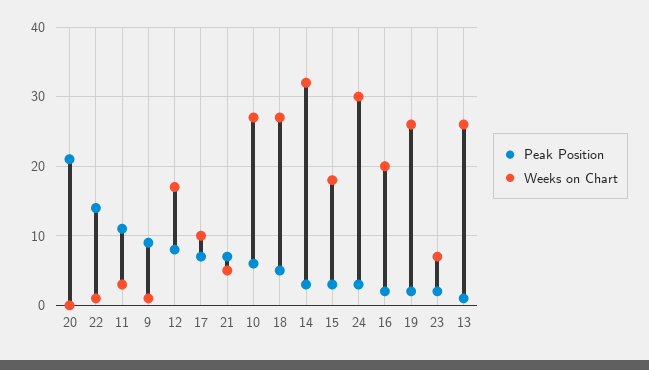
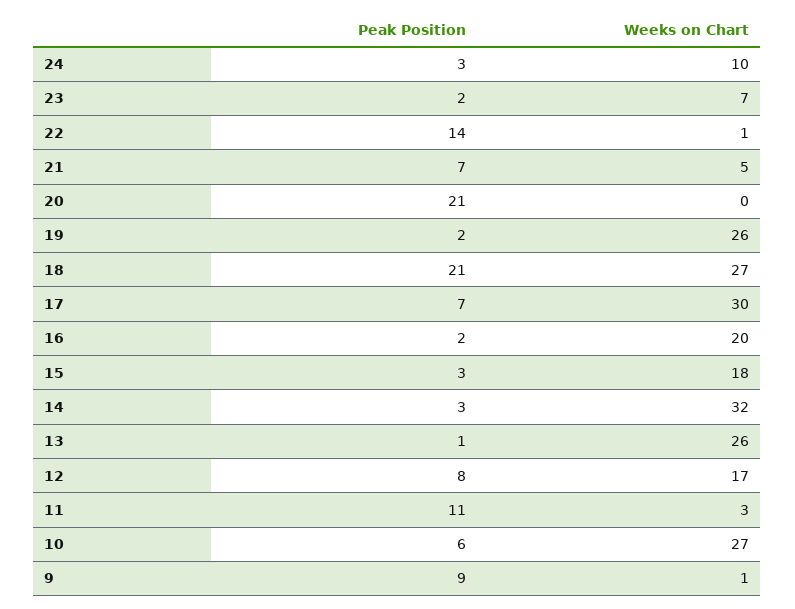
  {
    "Peak Position": {
      "20": 21,
      "22": 14,
      "11": 11,
      "9": 9,
      "12": 8,
      "17": 7,
      "21": 7,
      "10": 6,
-     "18": 5,
+     "18": 21,
      "14": 3,
      "15": 3,
      "24": 3,
      "16": 2,
      "19": 2,
      "23": 2,
      "13": 1
    },
    "Weeks on Chart": {
      "20": 0,
      "22": 1,
      "11": 3,
      "9": 1,
      "12": 17,
-     "17": 10,
+     "17": 30,
      "21": 5,
      "10": 27,
      "18": 27,
      "14": 32,
      "15": 18,
-     "24": 30,
+     "24": 10,
      "16": 20,
      "19": 26,
      "23": 7,
      "13": 26
    }
  }

